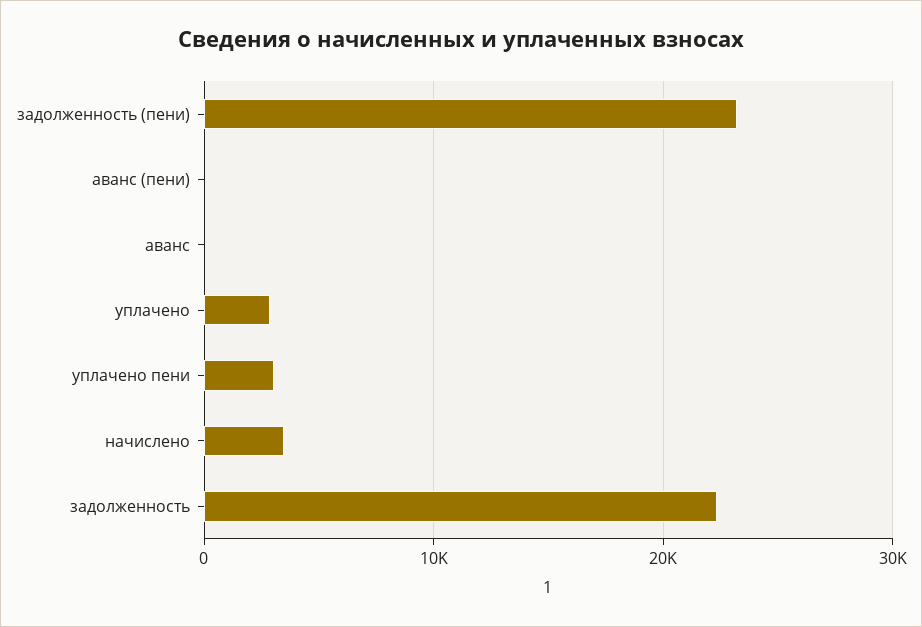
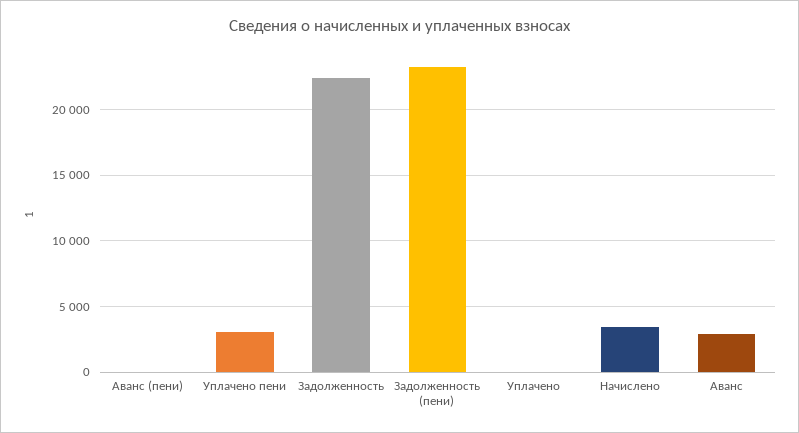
  {
    "задолженность (пени)": 23000,
    "аванс (пени)": 0,
-   "аванс": 0,
+   "аванс": 3000,
-   "уплачено": 3000,
+   "уплачено": 0,
    "уплачено пени": 3000,
    "начислено": 3500,
    "задолженность": 22500
  }

